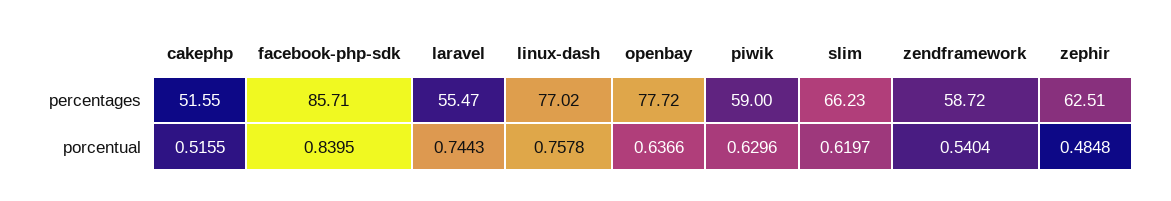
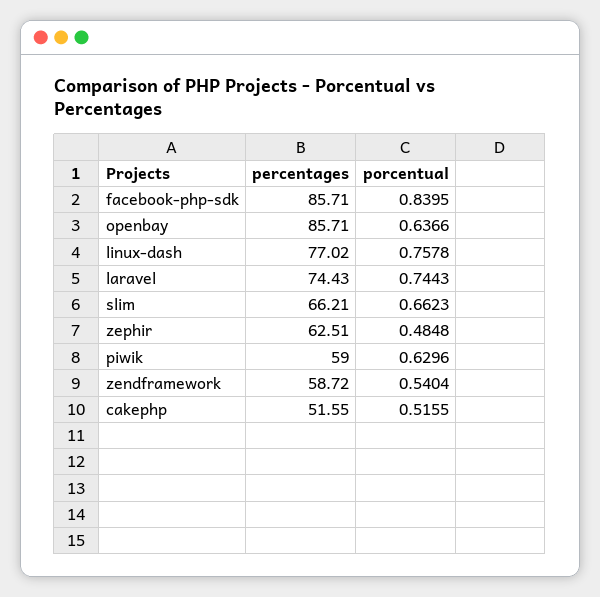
  {
    "cakephp": {
      "percentages": 51.55,
      "porcentual": 0.5155
    },
    "facebook-php-sdk": {
      "percentages": 85.71,
      "porcentual": 0.8395
    },
    "laravel": {
-     "percentages": 55.47,
+     "percentages": 74.43,
      "porcentual": 0.7443
    },
    "linux-dash": {
      "percentages": 77.02,
      "porcentual": 0.7578
    },
    "openbay": {
-     "percentages": 77.72,
+     "percentages": 85.71,
      "porcentual": 0.6366
    },
    "piwik": {
      "percentages": 59,
      "porcentual": 0.6296
    },
    "slim": {
-     "percentages": 66.23,
+     "percentages": 66.21,
-     "porcentual": 0.6197
+     "porcentual": 0.6623
    },
    "zendframework": {
      "percentages": 58.72,
      "porcentual": 0.5404
    },
    "zephir": {
      "percentages": 62.51,
      "porcentual": 0.4848
    }
  }

